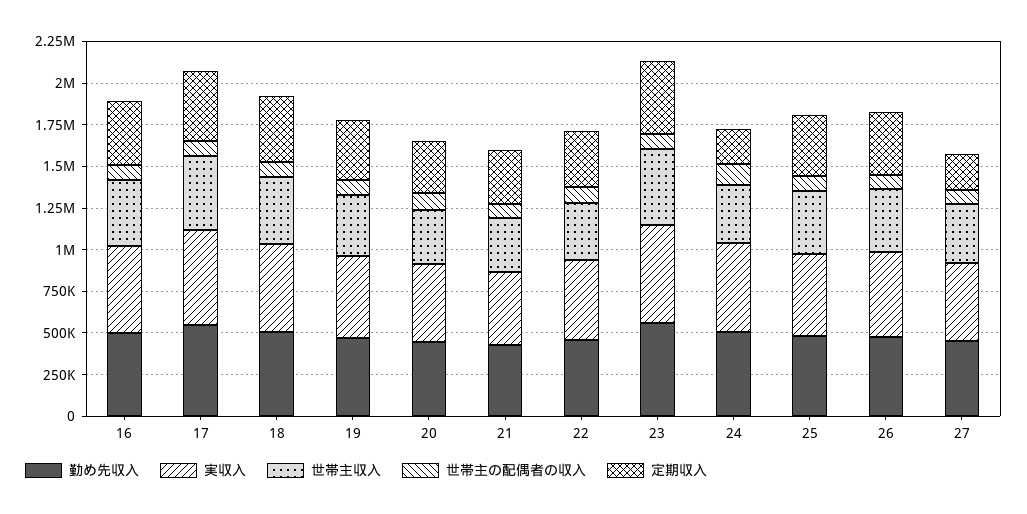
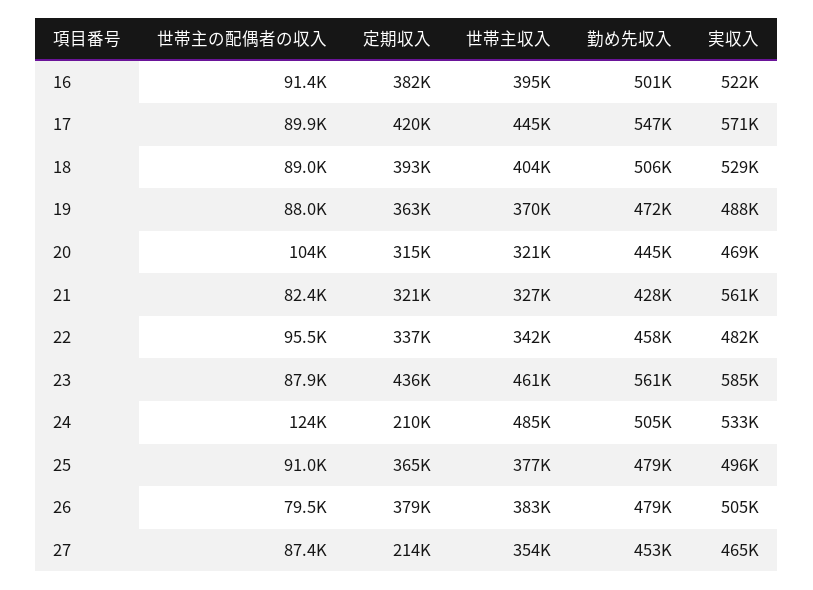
  {
    "勤め先収入": {
      "16": 501000,
      "17": 547000,
      "18": 506000,
      "19": 472000,
      "20": 445000,
      "21": 428000,
      "22": 458000,
      "23": 561000,
      "24": 505000,
      "25": 479000,
      "26": 479000,
      "27": 453000
    },
    "実収入": {
      "16": 522000,
      "17": 571000,
      "18": 529000,
      "19": 488000,
      "20": 469000,
-     "21": 450000,
+     "21": 561000,
      "22": 482000,
      "23": 585000,
      "24": 533000,
      "25": 496000,
      "26": 505000,
      "27": 465000
    },
    "世帯主収入": {
      "16": 395000,
      "17": 445000,
      "18": 404000,
      "19": 370000,
      "20": 321000,
      "21": 327000,
      "22": 342000,
      "23": 461000,
-     "24": 350000,
+     "24": 485000,
      "25": 377000,
      "26": 383000,
      "27": 354000
    },
    "世帯主の配偶者の収入": {
      "16": 91400,
      "17": 89900,
      "18": 89000,
      "19": 88000,
      "20": 104000,
      "21": 82400,
      "22": 95500,
      "23": 87900,
      "24": 124000,
      "25": 91000,
      "26": 79500,
      "27": 87400
    },
    "定期収入": {
      "16": 382000,
      "17": 420000,
      "18": 393000,
      "19": 363000,
      "20": 315000,
      "21": 321000,
      "22": 337000,
      "23": 436000,
      "24": 210000,
      "25": 365000,
      "26": 379000,
      "27": 214000
    }
  }

